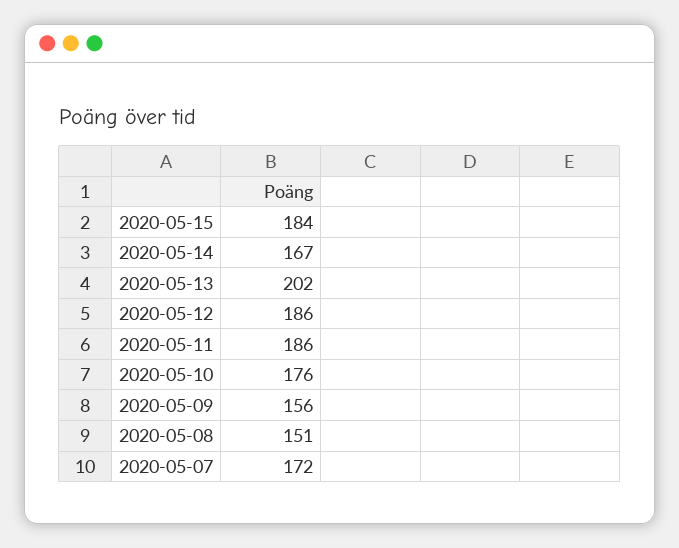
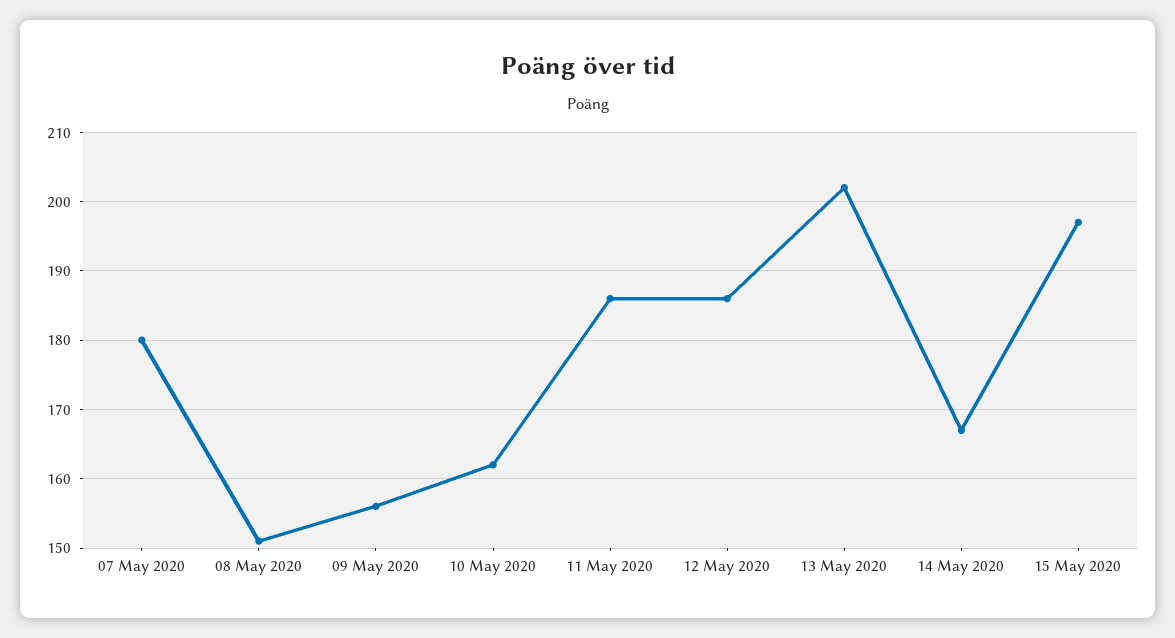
  {
-   "2020-05-15": 184,
+   "2020-05-15": 197,
    "2020-05-14": 167,
    "2020-05-13": 202,
    "2020-05-12": 186,
    "2020-05-11": 186,
-   "2020-05-10": 176,
+   "2020-05-10": 162,
    "2020-05-09": 156,
    "2020-05-08": 151,
-   "2020-05-07": 172
+   "2020-05-07": 180
  }

